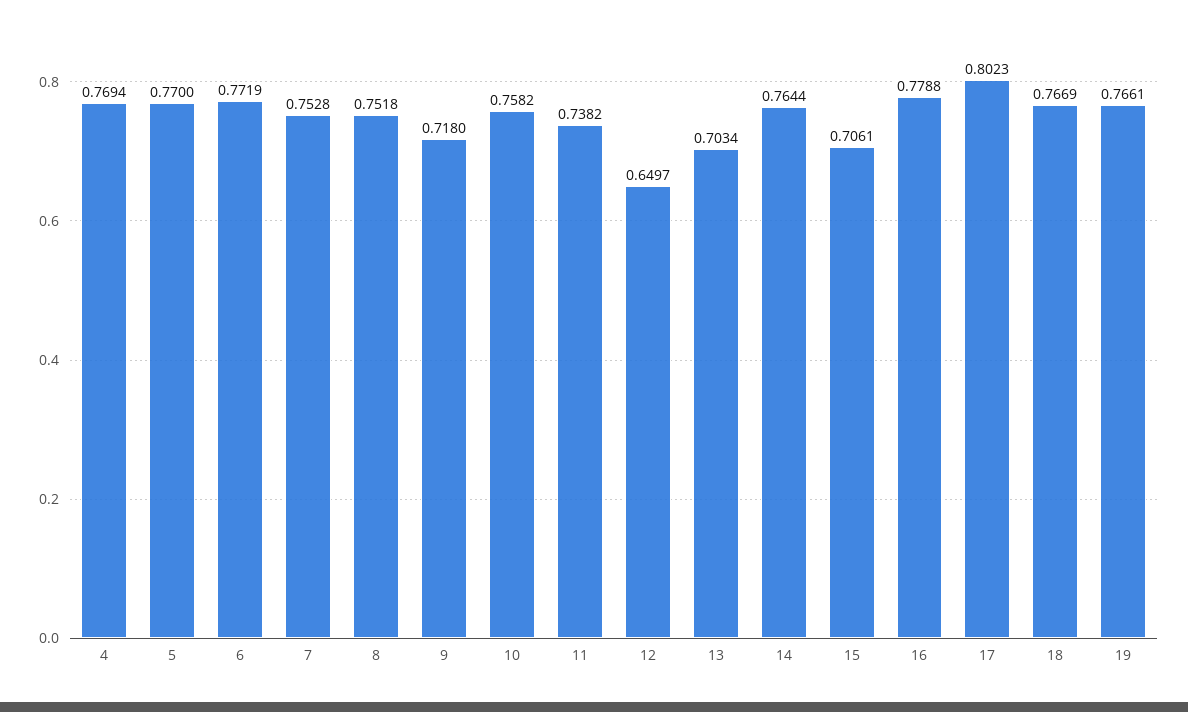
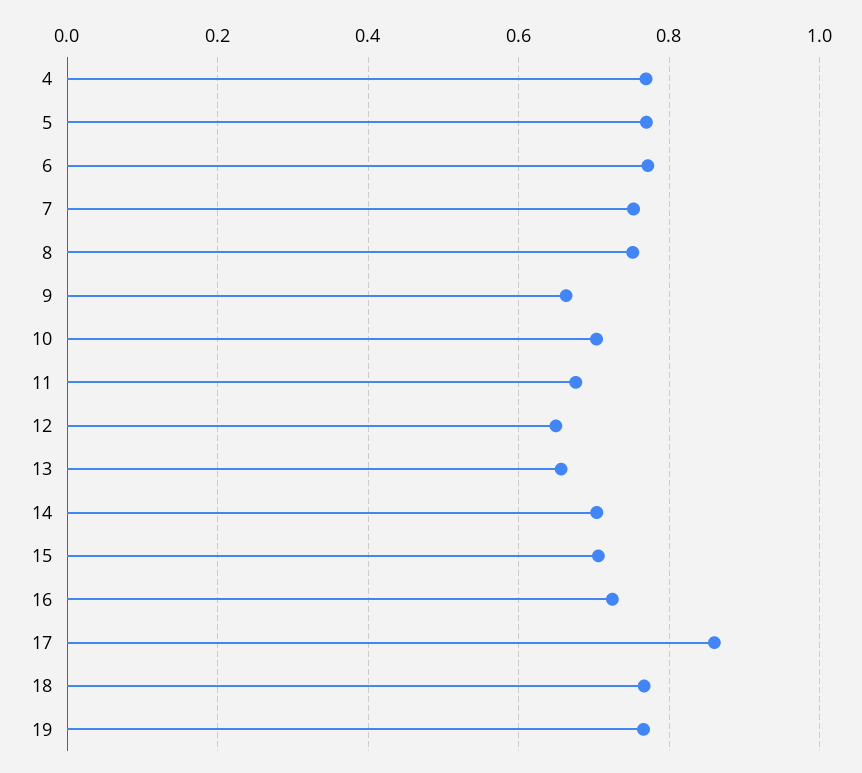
  {
    "4": 0.7694,
    "5": 0.77,
    "6": 0.7719,
    "7": 0.7528,
    "8": 0.7518,
-   "9": 0.718,
+   "9": 0.66,
-   "10": 0.7582,
+   "10": 0.7,
-   "11": 0.7382,
+   "11": 0.68,
    "12": 0.6497,
-   "13": 0.7034,
+   "13": 0.66,
-   "14": 0.7644,
+   "14": 0.7,
    "15": 0.7061,
-   "16": 0.7788,
+   "16": 0.72,
-   "17": 0.8023,
+   "17": 0.86,
    "18": 0.7669,
    "19": 0.7661
  }

